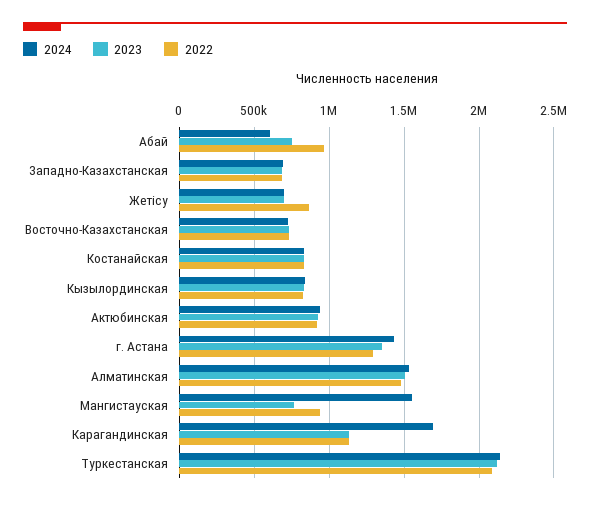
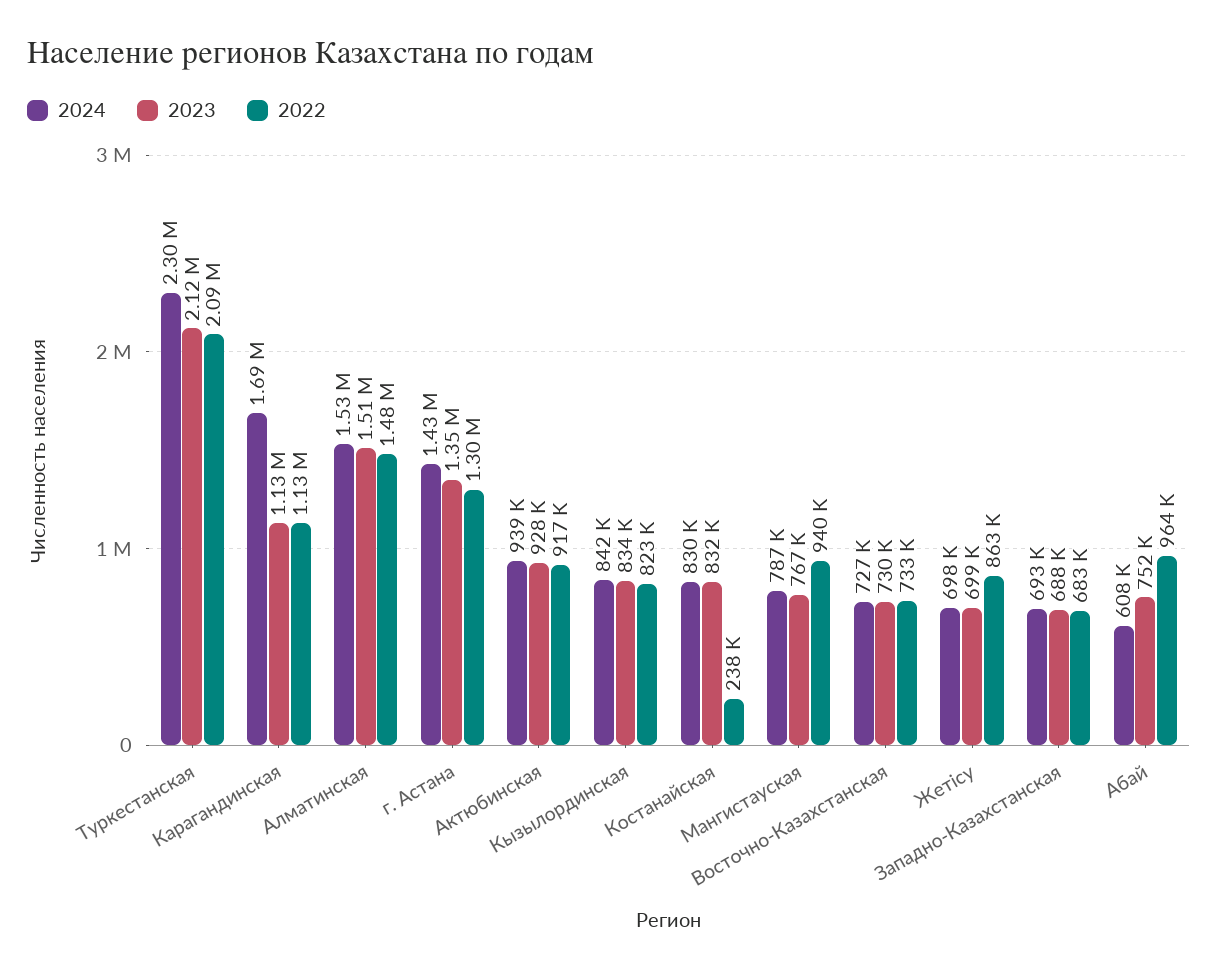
  {
    "2024": {
      "Абай": 608000,
      "Западно-Казахстанская": 693000,
      "Жетісу": 698000,
      "Восточно-Казахстанская": 727000,
      "Костанайская": 830000,
      "Кызылординская": 842000,
      "Актюбинская": 939000,
      "г. Астана": 1430000,
      "Алматинская": 1530000,
-     "Мангистауская": 1550000,
+     "Мангистауская": 787000,
      "Карагандинская": 1690000,
-     "Туркестанская": 2150000
+     "Туркестанская": 2300000
    },
    "2023": {
      "Абай": 752000,
      "Западно-Казахстанская": 688000,
      "Жетісу": 699000,
      "Восточно-Казахстанская": 730000,
      "Костанайская": 832000,
      "Кызылординская": 834000,
      "Актюбинская": 928000,
      "г. Астана": 1350000,
      "Алматинская": 1510000,
      "Мангистауская": 767000,
      "Карагандинская": 1130000,
      "Туркестанская": 2120000
    },
    "2022": {
      "Абай": 964000,
      "Западно-Казахстанская": 683000,
      "Жетісу": 863000,
      "Восточно-Казахстанская": 733000,
-     "Костанайская": 850000,
+     "Костанайская": 238000,
      "Кызылординская": 823000,
      "Актюбинская": 917000,
      "г. Астана": 1300000,
      "Алматинская": 1480000,
      "Мангистауская": 940000,
      "Карагандинская": 1130000,
      "Туркестанская": 2090000
    }
  }

